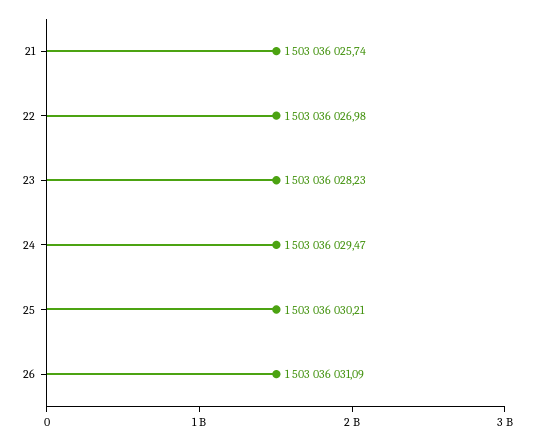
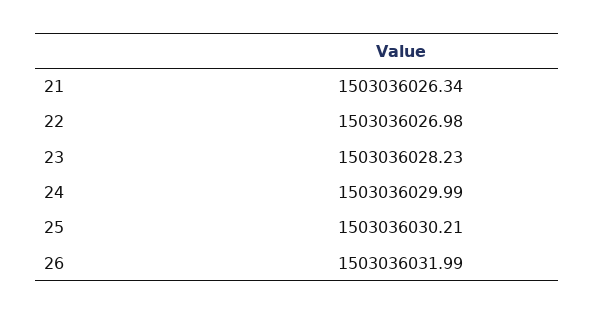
  {
-   "21": 1503036025.74,
+   "21": 1503036026.34,
    "22": 1503036026.98,
    "23": 1503036028.23,
-   "24": 1503036029.47,
+   "24": 1503036029.99,
    "25": 1503036030.21,
-   "26": 1503036031.09
+   "26": 1503036031.99
  }

